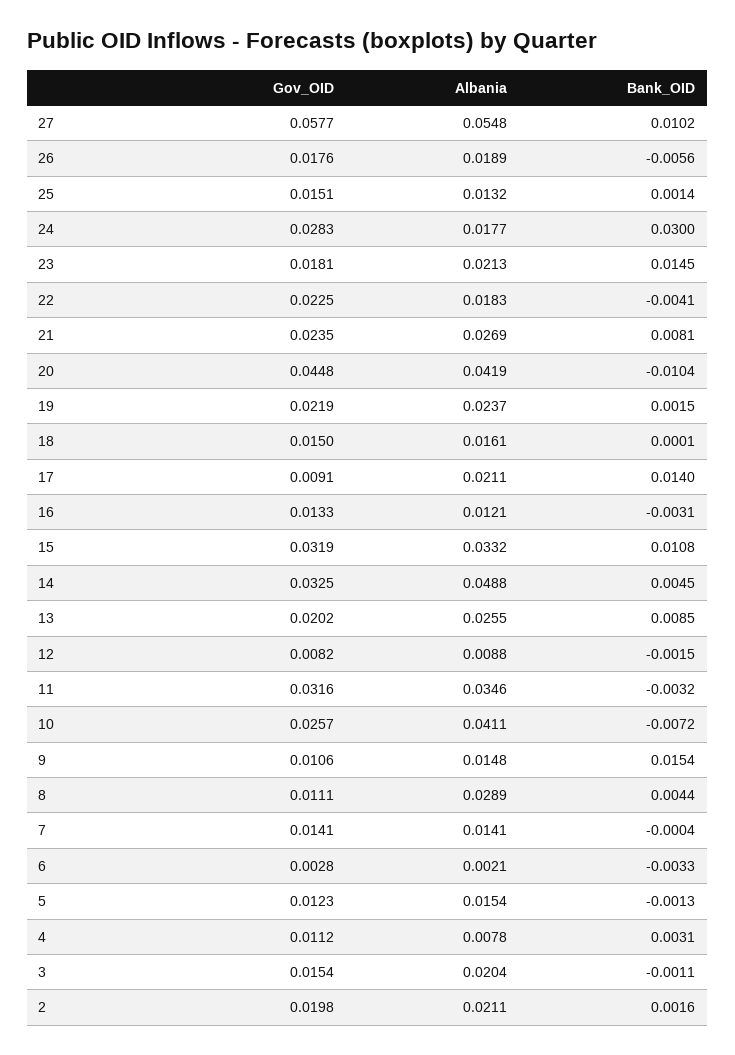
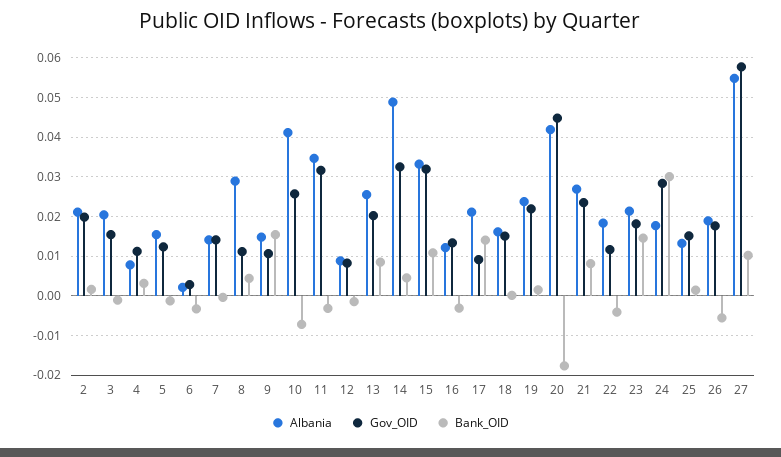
  {
    "Gov_OID": {
      "27": 0.0577,
      "26": 0.0176,
      "25": 0.0151,
      "24": 0.0283,
      "23": 0.0181,
-     "22": 0.0225,
+     "22": 0.012,
      "21": 0.0235,
      "20": 0.0448,
      "19": 0.0219,
      "18": 0.015,
      "17": 0.0091,
      "16": 0.0133,
      "15": 0.0319,
      "14": 0.0325,
      "13": 0.0202,
      "12": 0.0082,
      "11": 0.0316,
      "10": 0.0257,
      "9": 0.0106,
      "8": 0.0111,
      "7": 0.0141,
      "6": 0.0028,
      "5": 0.0123,
      "4": 0.0112,
      "3": 0.0154,
      "2": 0.0198
    },
    "Albania": {
      "27": 0.0548,
      "26": 0.0189,
      "25": 0.0132,
      "24": 0.0177,
      "23": 0.0213,
      "22": 0.0183,
      "21": 0.0269,
      "20": 0.0419,
      "19": 0.0237,
      "18": 0.0161,
      "17": 0.0211,
      "16": 0.0121,
      "15": 0.0332,
      "14": 0.0488,
      "13": 0.0255,
      "12": 0.0088,
      "11": 0.0346,
      "10": 0.0411,
      "9": 0.0148,
      "8": 0.0289,
      "7": 0.0141,
      "6": 0.0021,
      "5": 0.0154,
      "4": 0.0078,
      "3": 0.0204,
      "2": 0.0211
    },
    "Bank_OID": {
      "27": 0.0102,
      "26": -0.0056,
      "25": 0.0014,
      "24": 0.03,
      "23": 0.0145,
      "22": -0.0041,
      "21": 0.0081,
-     "20": -0.0104,
+     "20": -0.018,
      "19": 0.0015,
      "18": 0.0001,
      "17": 0.014,
      "16": -0.0031,
      "15": 0.0108,
      "14": 0.0045,
      "13": 0.0085,
      "12": -0.0015,
      "11": -0.0032,
      "10": -0.0072,
      "9": 0.0154,
      "8": 0.0044,
      "7": -0.0004,
      "6": -0.0033,
      "5": -0.0013,
      "4": 0.0031,
      "3": -0.0011,
      "2": 0.0016
    }
  }

